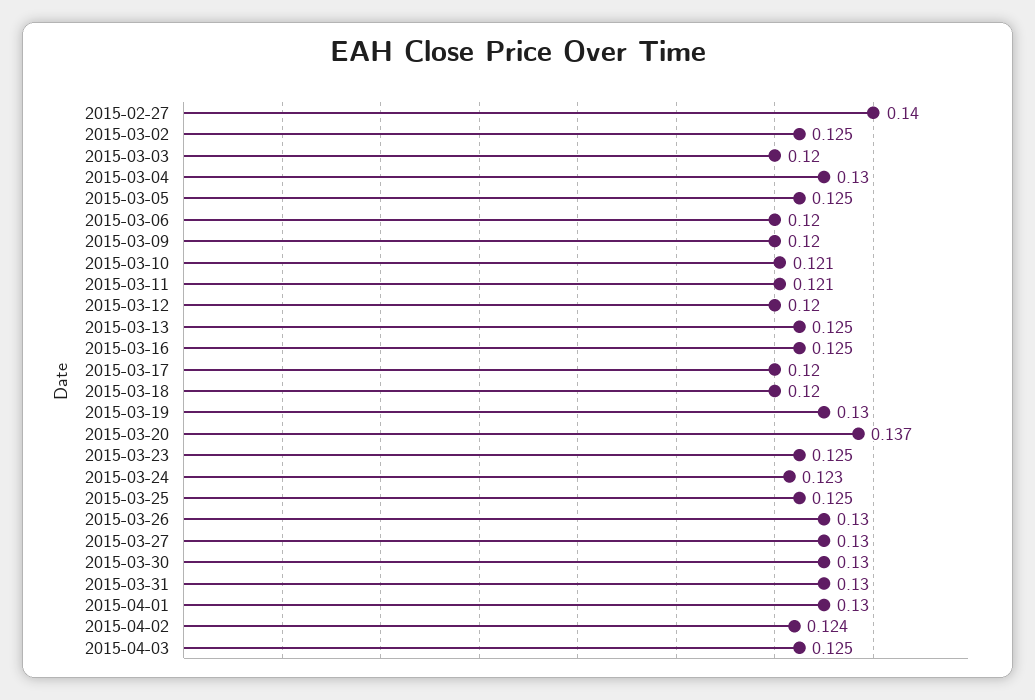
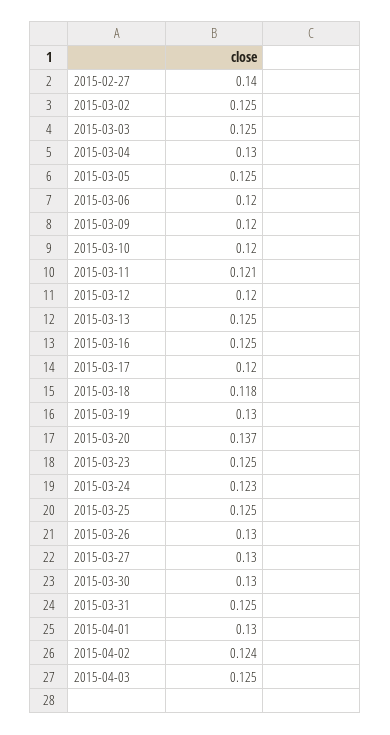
  {
    "2015-02-27": 0.14,
    "2015-03-02": 0.125,
-   "2015-03-03": 0.12,
+   "2015-03-03": 0.125,
    "2015-03-04": 0.13,
    "2015-03-05": 0.125,
    "2015-03-06": 0.12,
    "2015-03-09": 0.12,
-   "2015-03-10": 0.121,
+   "2015-03-10": 0.12,
    "2015-03-11": 0.121,
    "2015-03-12": 0.12,
    "2015-03-13": 0.125,
    "2015-03-16": 0.125,
    "2015-03-17": 0.12,
-   "2015-03-18": 0.12,
+   "2015-03-18": 0.118,
    "2015-03-19": 0.13,
    "2015-03-20": 0.137,
    "2015-03-23": 0.125,
    "2015-03-24": 0.123,
    "2015-03-25": 0.125,
    "2015-03-26": 0.13,
    "2015-03-27": 0.13,
    "2015-03-30": 0.13,
-   "2015-03-31": 0.13,
+   "2015-03-31": 0.125,
    "2015-04-01": 0.13,
    "2015-04-02": 0.124,
    "2015-04-03": 0.125
  }

